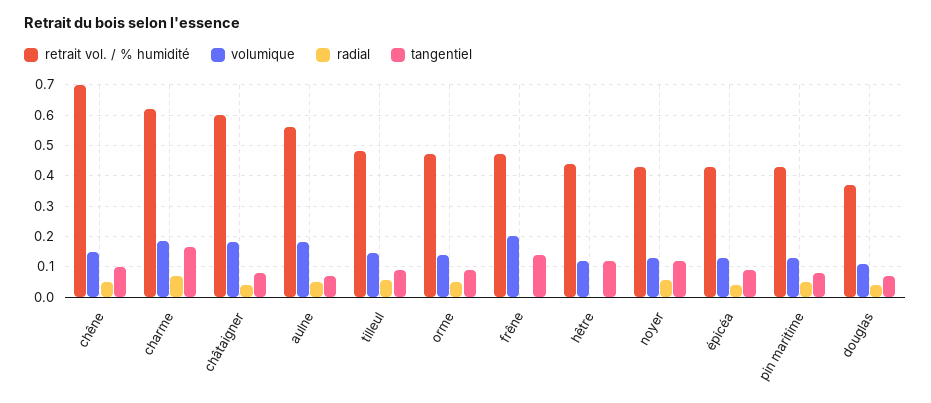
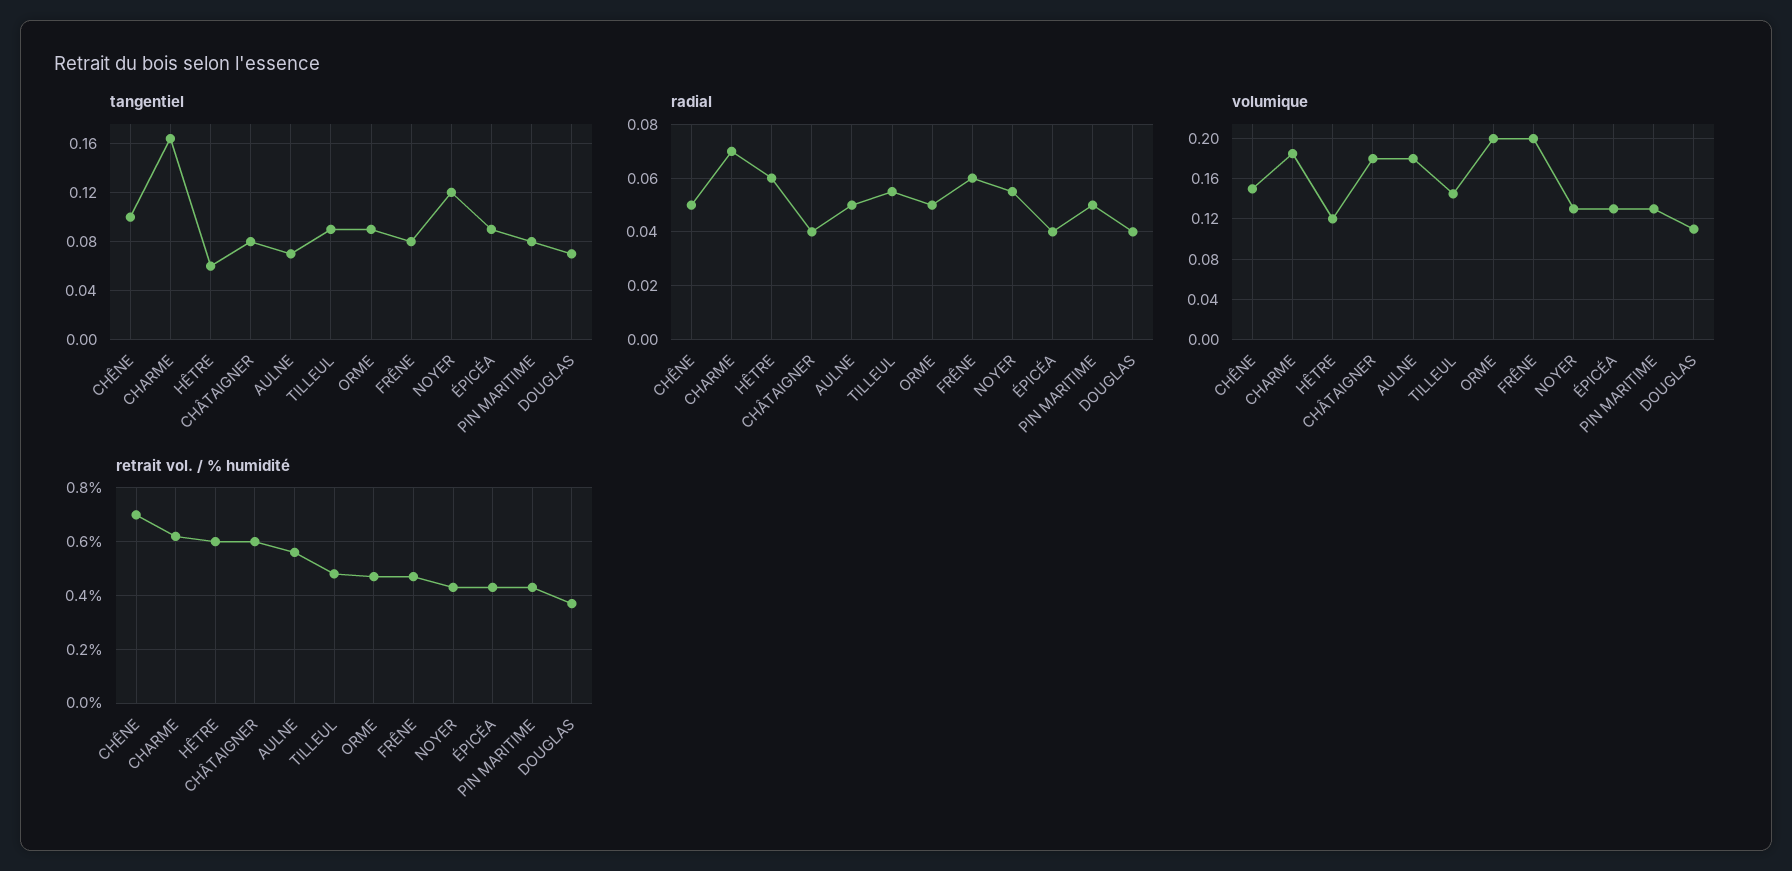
  {
    "retrait vol. / % humidité": {
      "chêne": 0.7,
      "charme": 0.62,
      "châtaigner": 0.6,
      "aulne": 0.56,
      "tilleul": 0.48,
      "orme": 0.48,
      "frêne": 0.48,
-     "hêtre": 0.44,
+     "hêtre": 0.6,
      "noyer": 0.44,
      "épicéa": 0.44,
      "pin maritime": 0.44,
      "douglas": 0.38
    },
    "volumique": {
      "chêne": 0.15,
      "charme": 0.19,
      "châtaigner": 0.18,
      "aulne": 0.18,
      "tilleul": 0.15,
-     "orme": 0.14,
+     "orme": 0.2,
      "frêne": 0.2,
      "hêtre": 0.12,
      "noyer": 0.13,
      "épicéa": 0.13,
      "pin maritime": 0.13,
      "douglas": 0.11
    },
    "radial": {
      "chêne": 0.05,
      "charme": 0.07,
      "châtaigner": 0.04,
      "aulne": 0.05,
      "tilleul": 0.055,
      "orme": 0.05,
-     "frêne": 0,
+     "frêne": 0.06,
-     "hêtre": 0,
+     "hêtre": 0.06,
      "noyer": 0.055,
      "épicéa": 0.04,
      "pin maritime": 0.05,
      "douglas": 0.04
    },
    "tangentiel": {
      "chêne": 0.1,
      "charme": 0.165,
      "châtaigner": 0.08,
      "aulne": 0.07,
      "tilleul": 0.09,
      "orme": 0.09,
-     "frêne": 0.14,
+     "frêne": 0.08,
-     "hêtre": 0.12,
+     "hêtre": 0.06,
      "noyer": 0.12,
      "épicéa": 0.09,
      "pin maritime": 0.08,
      "douglas": 0.07
    }
  }

